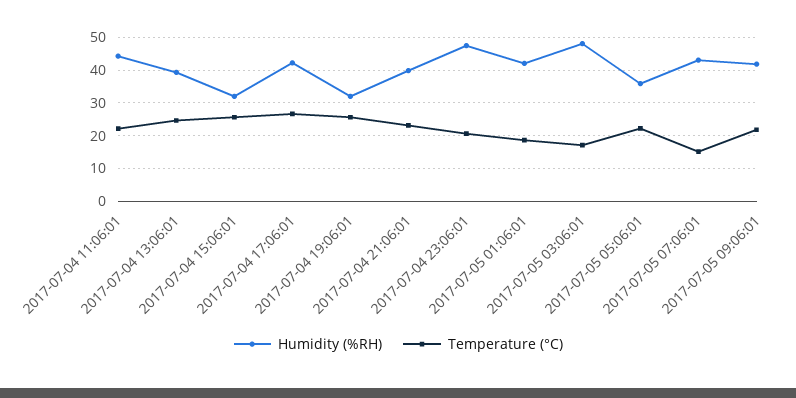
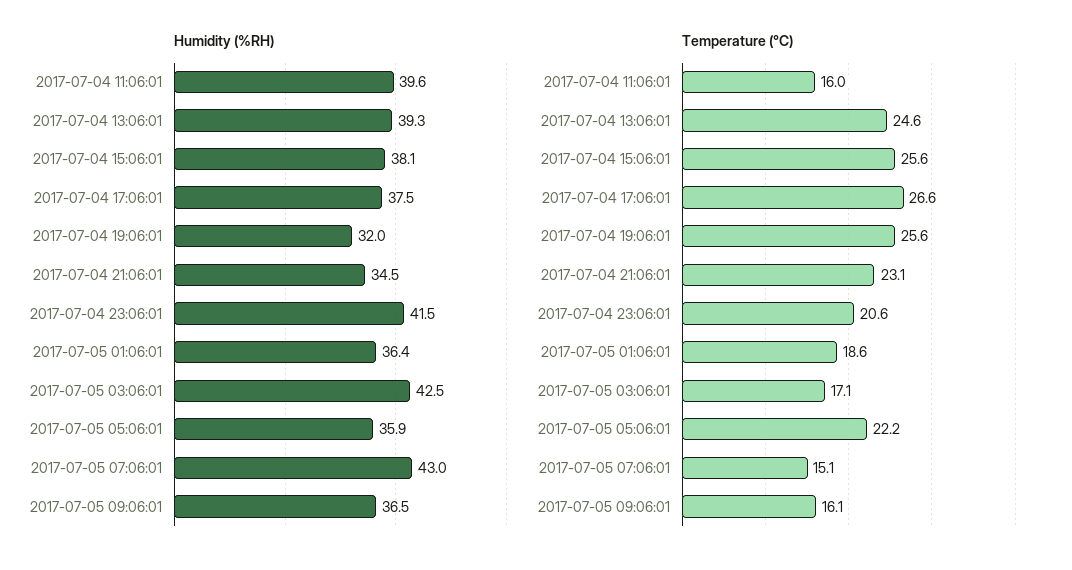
  {
    "Humidity (%RH)": {
-     "2017-07-04 11:06:01": 44,
+     "2017-07-04 11:06:01": 39.6,
      "2017-07-04 13:06:01": 39.3,
-     "2017-07-04 15:06:01": 32,
+     "2017-07-04 15:06:01": 38.1,
-     "2017-07-04 17:06:01": 42,
+     "2017-07-04 17:06:01": 37.5,
      "2017-07-04 19:06:01": 32,
-     "2017-07-04 21:06:01": 40,
+     "2017-07-04 21:06:01": 34.5,
-     "2017-07-04 23:06:01": 48,
+     "2017-07-04 23:06:01": 41.5,
-     "2017-07-05 01:06:01": 42,
+     "2017-07-05 01:06:01": 36.4,
-     "2017-07-05 03:06:01": 48,
+     "2017-07-05 03:06:01": 42.5,
      "2017-07-05 05:06:01": 35.9,
      "2017-07-05 07:06:01": 43,
-     "2017-07-05 09:06:01": 42
+     "2017-07-05 09:06:01": 36.5
    },
    "Temperature (°C)": {
-     "2017-07-04 11:06:01": 22,
+     "2017-07-04 11:06:01": 16,
      "2017-07-04 13:06:01": 24.6,
      "2017-07-04 15:06:01": 25.6,
      "2017-07-04 17:06:01": 26.6,
      "2017-07-04 19:06:01": 25.6,
      "2017-07-04 21:06:01": 23.1,
      "2017-07-04 23:06:01": 20.6,
      "2017-07-05 01:06:01": 18.6,
      "2017-07-05 03:06:01": 17.1,
      "2017-07-05 05:06:01": 22.2,
      "2017-07-05 07:06:01": 15.1,
-     "2017-07-05 09:06:01": 22
+     "2017-07-05 09:06:01": 16.1
    }
  }

